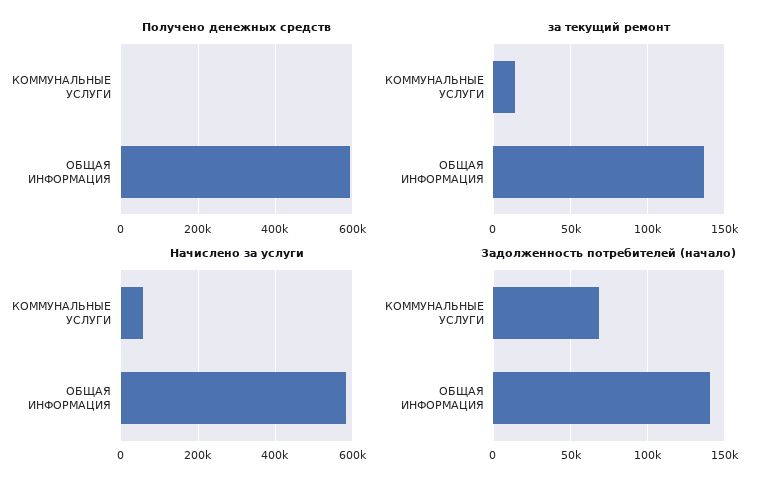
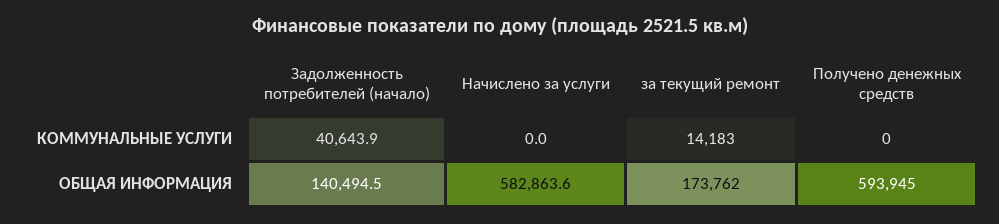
  {
    "Получено денежных средств": {
      "КОММУНАЛЬНЫЕ УСЛУГИ": 0,
      "ОБЩАЯ ИНФОРМАЦИЯ": 593945
    },
    "за текущий ремонт": {
      "КОММУНАЛЬНЫЕ УСЛУГИ": 14183,
-     "ОБЩАЯ ИНФОРМАЦИЯ": 135000
+     "ОБЩАЯ ИНФОРМАЦИЯ": 173762
    },
    "Начислено за услуги": {
-     "КОММУНАЛЬНЫЕ УСЛУГИ": 60000,
+     "КОММУНАЛЬНЫЕ УСЛУГИ": 0,
      "ОБЩАЯ ИНФОРМАЦИЯ": 582863.6
    },
    "Задолженность потребителей (начало)": {
-     "КОММУНАЛЬНЫЕ УСЛУГИ": 70000,
+     "КОММУНАЛЬНЫЕ УСЛУГИ": 40643.9,
      "ОБЩАЯ ИНФОРМАЦИЯ": 140494.5
    }
  }

